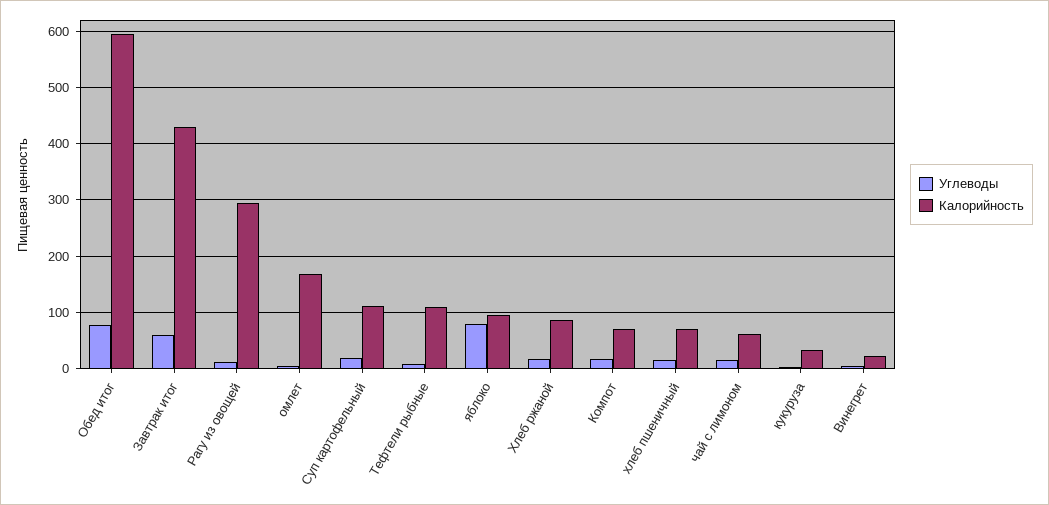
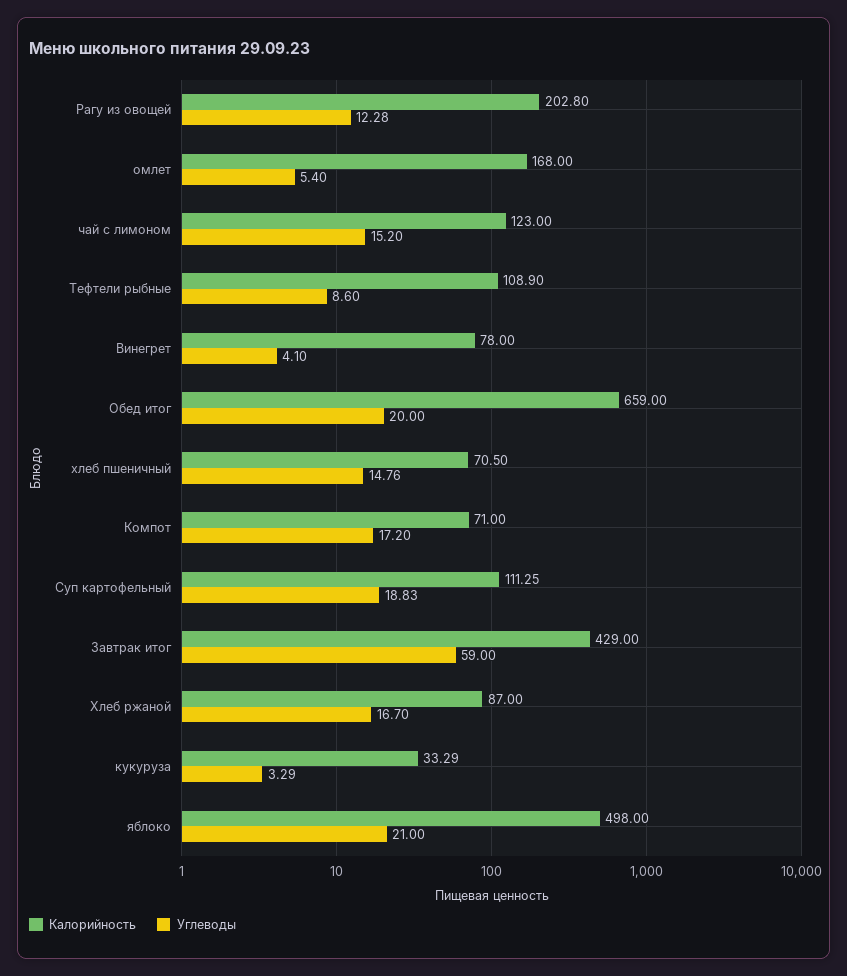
  {
    "Углеводы": {
-     "Обед итог": 80,
+     "Обед итог": 20,
      "Завтрак итог": 59,
      "Рагу из овощей": 12.28,
      "омлет": 5.4,
      "Суп картофельный": 18.83,
      "Тефтели рыбные": 8.6,
-     "яблоко": 80,
+     "яблоко": 21,
      "Хлеб ржаной": 16.7,
      "Компот": 17.2,
      "хлеб пшеничный": 14.76,
      "чай с лимоном": 15.2,
      "кукуруза": 3.29,
      "Винегрет": 4.1
    },
    "Калорийность": {
-     "Обед итог": 600,
+     "Обед итог": 659,
      "Завтрак итог": 429,
-     "Рагу из овощей": 300,
+     "Рагу из овощей": 202.8,
      "омлет": 168,
      "Суп картофельный": 111.25,
      "Тефтели рыбные": 108.9,
-     "яблоко": 100,
+     "яблоко": 498,
      "Хлеб ржаной": 87,
      "Компот": 71,
      "хлеб пшеничный": 70.5,
-     "чай с лимоном": 60,
+     "чай с лимоном": 123,
      "кукуруза": 33.29,
-     "Винегрет": 20
+     "Винегрет": 78
    }
  }

